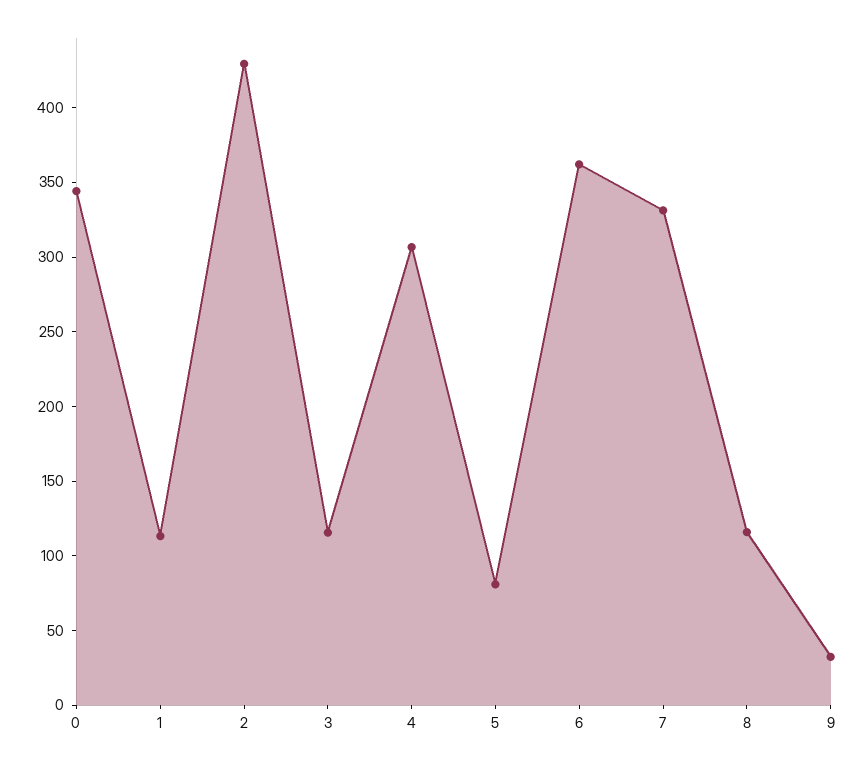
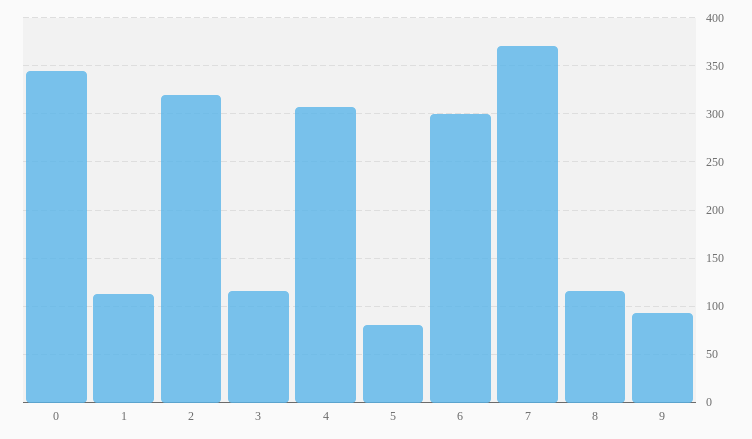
  {
    "0": 340,
    "1": 110,
-   "2": 430,
+   "2": 320,
    "3": 120,
    "4": 310,
    "5": 80,
-   "6": 360,
+   "6": 300,
-   "7": 330,
+   "7": 370,
    "8": 120,
-   "9": 30
+   "9": 90
  }

